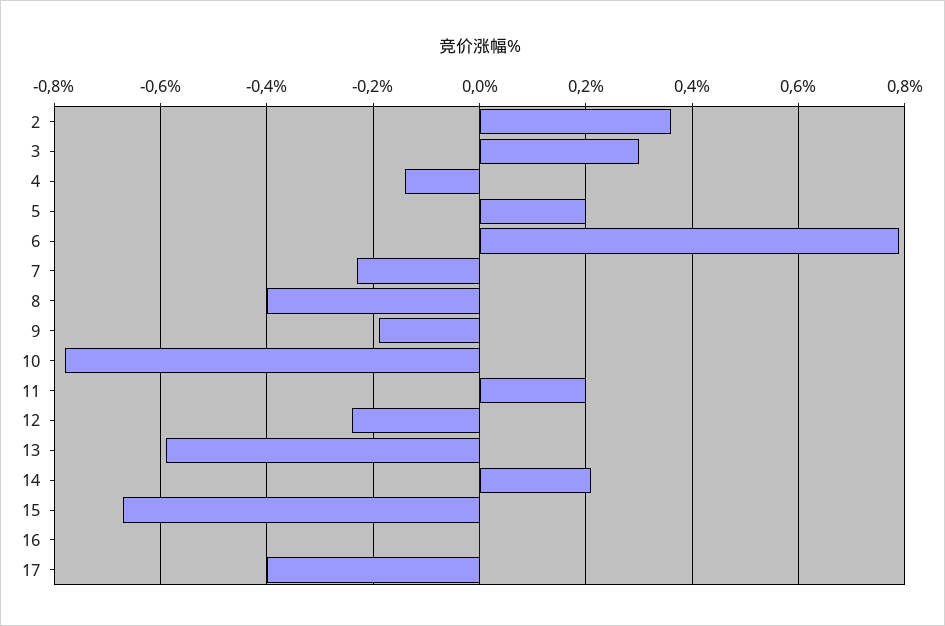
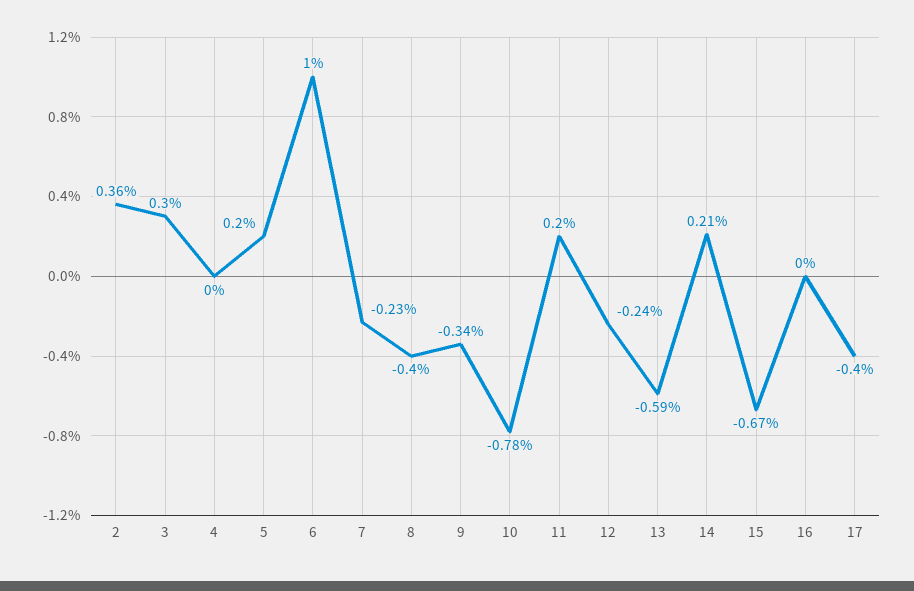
  {
    "2": 0.36,
    "3": 0.3,
-   "4": -0.15,
+   "4": 0,
    "5": 0.2,
-   "6": 0.8,
+   "6": 1,
    "7": -0.23,
    "8": -0.4,
-   "9": -0.2,
+   "9": -0.34,
    "10": -0.78,
    "11": 0.2,
    "12": -0.24,
    "13": -0.59,
    "14": 0.21,
    "15": -0.67,
    "16": 0,
    "17": -0.4
  }

